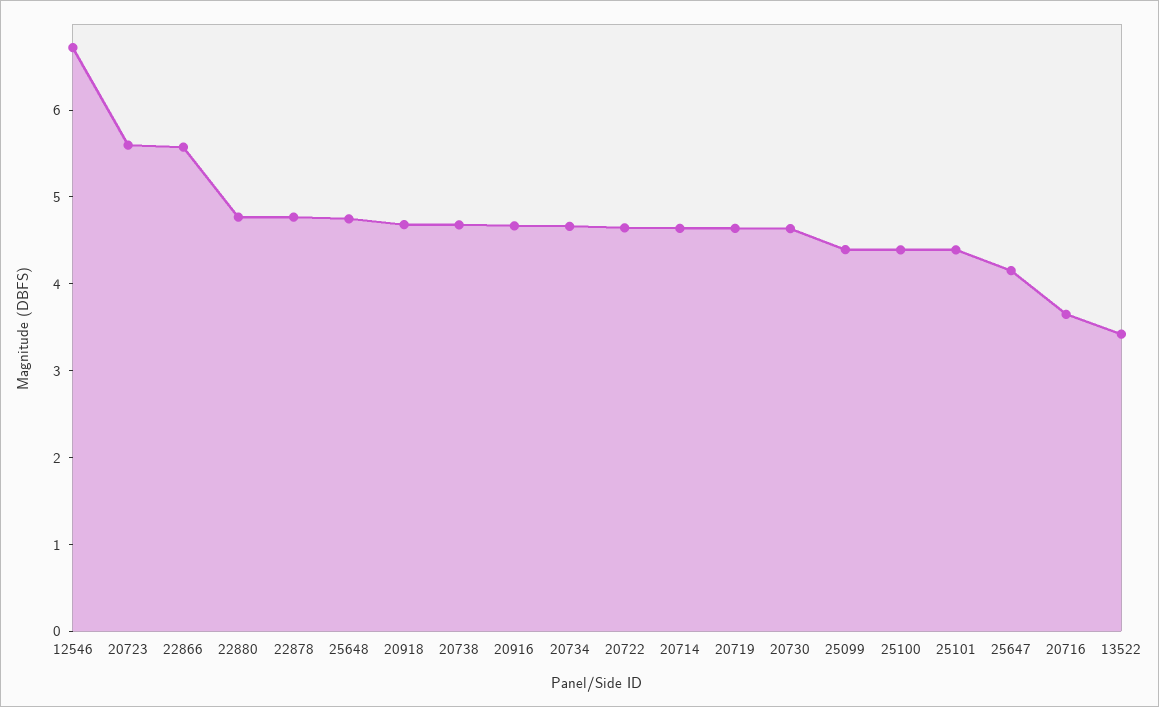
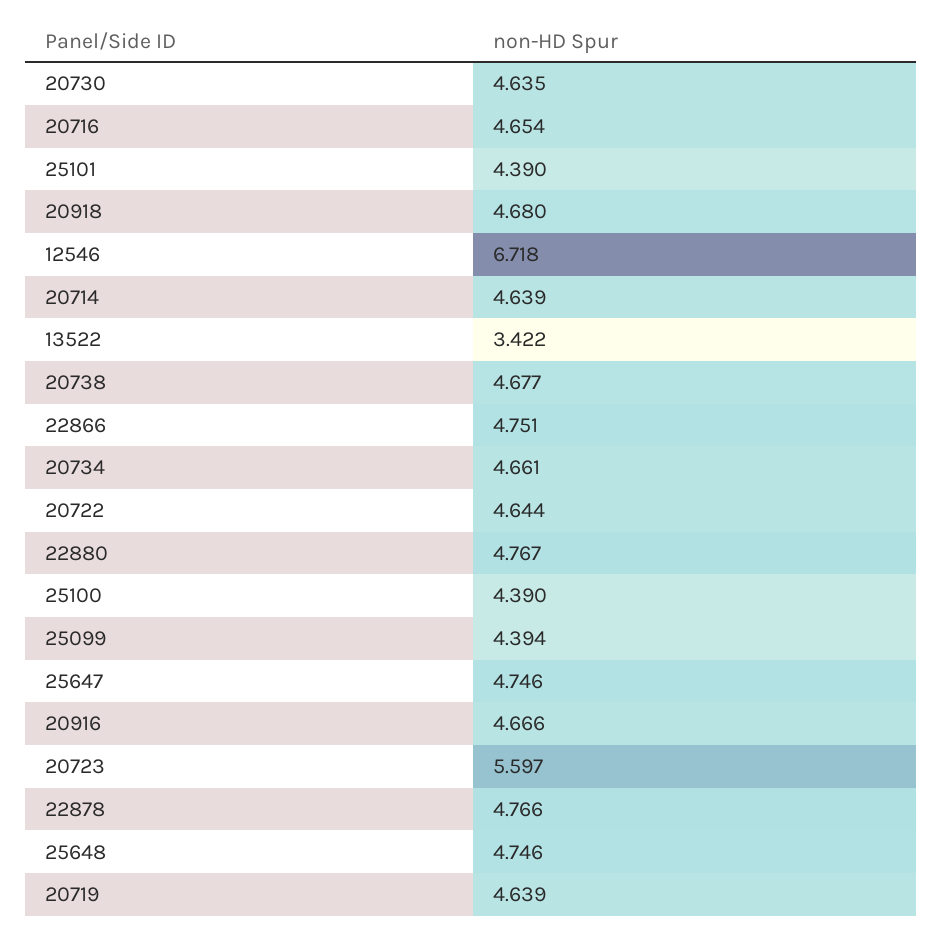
  {
    "12546": 6.718,
    "20723": 5.597,
-   "22866": 5.6,
+   "22866": 4.751,
    "22880": 4.767,
    "22878": 4.766,
    "25648": 4.746,
    "20918": 4.68,
    "20738": 4.677,
    "20916": 4.666,
    "20734": 4.661,
    "20722": 4.644,
    "20714": 4.639,
    "20719": 4.639,
    "20730": 4.635,
    "25099": 4.394,
    "25100": 4.39,
    "25101": 4.39,
-   "25647": 4.2,
+   "25647": 4.746,
-   "20716": 3.6,
+   "20716": 4.654,
    "13522": 3.422
  }

